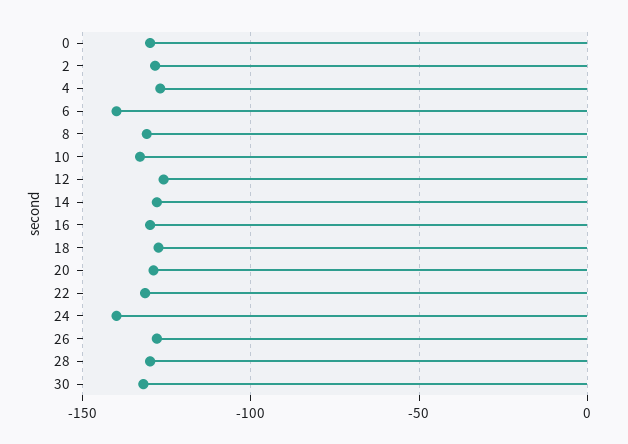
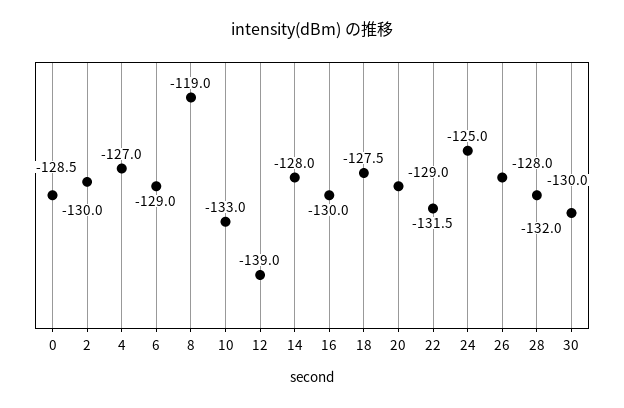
  {
    "0": -130,
    "2": -128.5,
    "4": -127,
-   "6": -140,
+   "6": -129,
-   "8": -130,
+   "8": -119,
    "10": -133,
-   "12": -125,
+   "12": -139,
    "14": -128,
    "16": -130,
    "18": -127.5,
    "20": -129,
    "22": -131.5,
-   "24": -140,
+   "24": -125,
    "26": -128,
    "28": -130,
    "30": -132
  }

